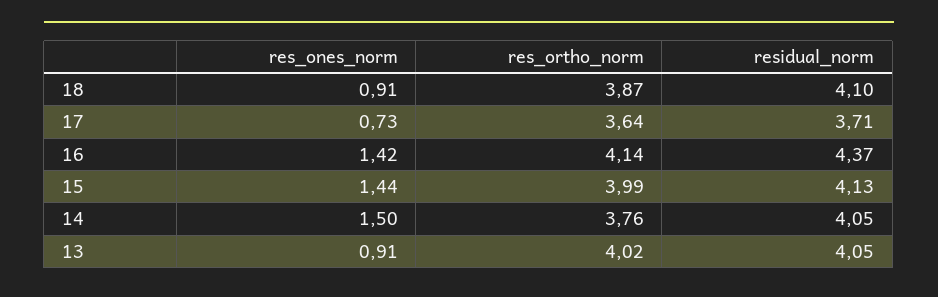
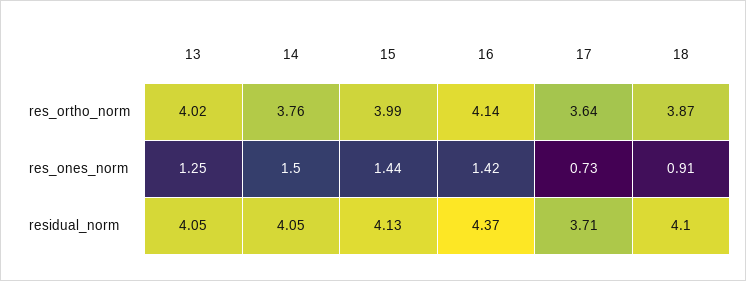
  {
    "res_ones_norm": {
      "18": 0.91,
      "17": 0.73,
      "16": 1.42,
      "15": 1.44,
      "14": 1.5,
-     "13": 0.91
+     "13": 1.25
    },
    "res_ortho_norm": {
      "18": 3.87,
      "17": 3.64,
      "16": 4.14,
      "15": 3.99,
      "14": 3.76,
      "13": 4.02
    },
    "residual_norm": {
      "18": 4.1,
      "17": 3.71,
      "16": 4.37,
      "15": 4.13,
      "14": 4.05,
      "13": 4.05
    }
  }

